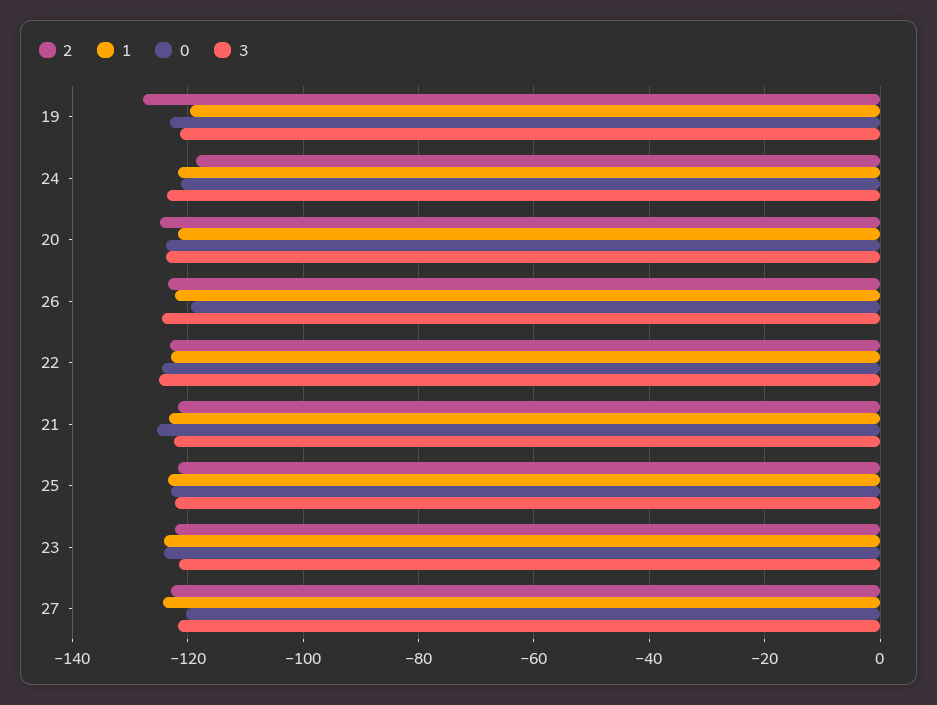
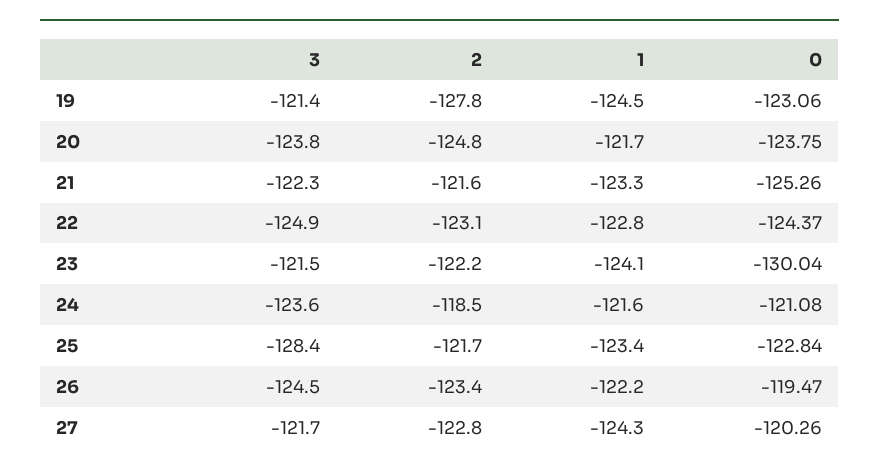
  {
    "2": {
      "19": -127.8,
      "24": -118.5,
      "20": -124.8,
      "26": -123.4,
      "22": -123.1,
      "21": -121.6,
      "25": -121.7,
      "23": -122.2,
      "27": -122.8
    },
    "1": {
-     "19": -120,
+     "19": -124.5,
      "24": -121.6,
      "20": -121.7,
      "26": -122.2,
      "22": -122.8,
      "21": -123.3,
      "25": -123.4,
      "23": -124.1,
      "27": -124.3
    },
    "0": {
      "19": -123.06,
      "24": -121.08,
      "20": -123.75,
      "26": -119.47,
      "22": -124.37,
      "21": -125.26,
      "25": -122.84,
-     "23": -124,
+     "23": -130.04,
      "27": -120.26
    },
    "3": {
      "19": -121.4,
      "24": -123.6,
      "20": -123.8,
      "26": -124.5,
      "22": -124.9,
      "21": -122.3,
-     "25": -122,
+     "25": -128.4,
      "23": -121.5,
      "27": -121.7
    }
  }

